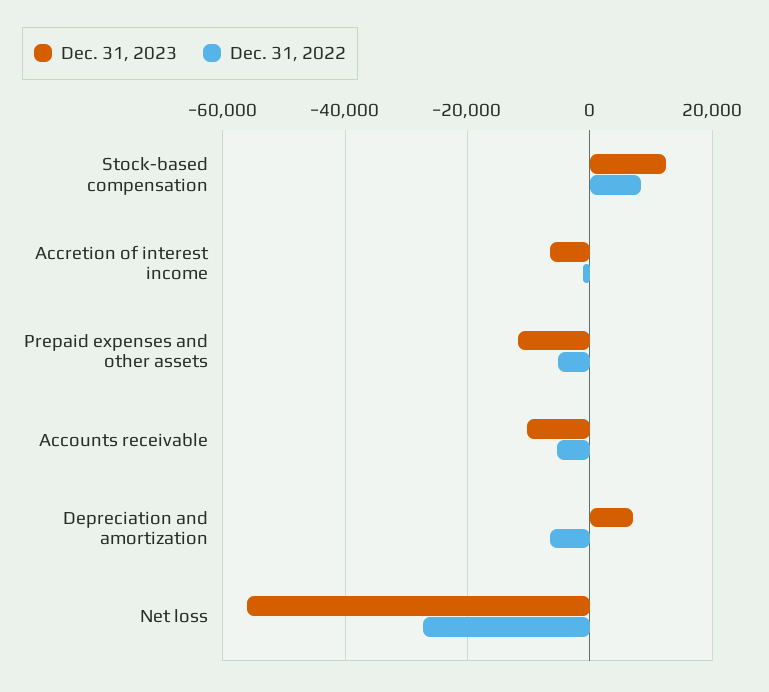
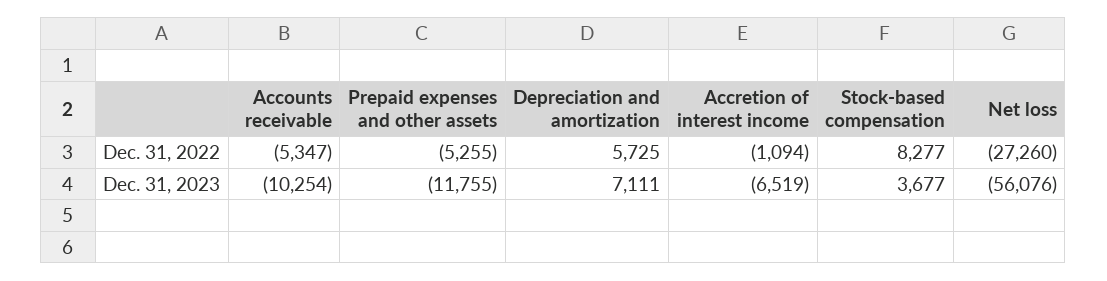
  {
    "Dec. 31, 2023": {
-     "Stock-based compensation": 12000,
+     "Stock-based compensation": 3677,
      "Accretion of interest income": -6519,
      "Prepaid expenses and other assets": -11755,
      "Accounts receivable": -10254,
      "Depreciation and amortization": 7111,
      "Net loss": -56076
    },
    "Dec. 31, 2022": {
      "Stock-based compensation": 8277,
      "Accretion of interest income": -1094,
      "Prepaid expenses and other assets": -5255,
      "Accounts receivable": -5347,
-     "Depreciation and amortization": -6000,
+     "Depreciation and amortization": 5725,
      "Net loss": -27260
    }
  }

